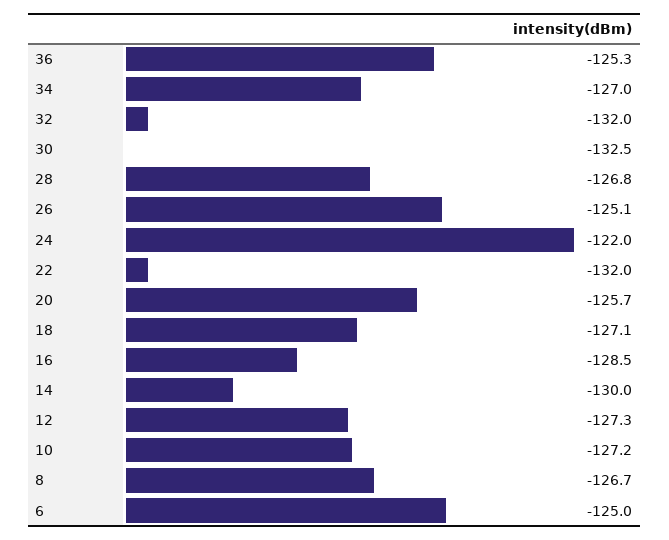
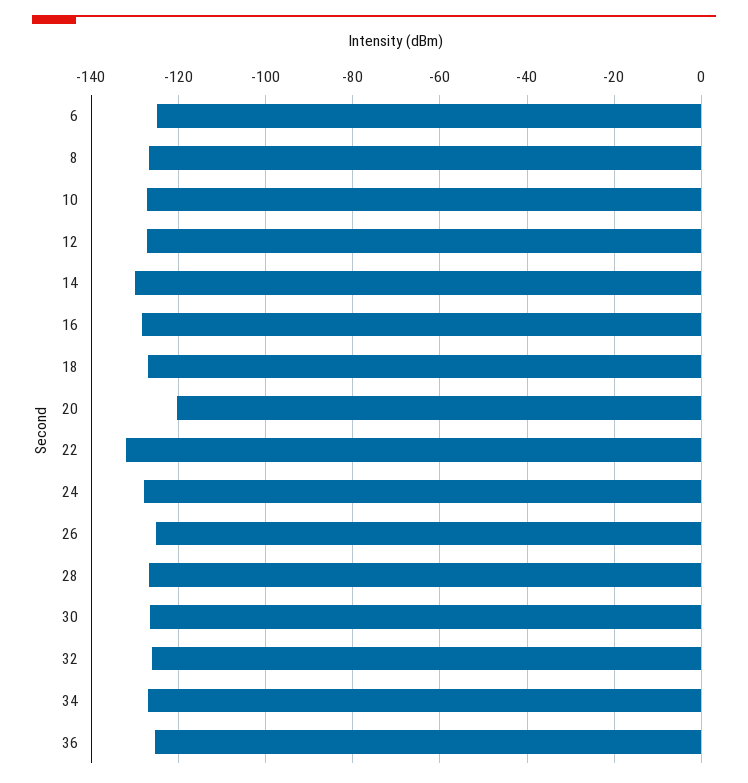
  {
    "36": -125.3,
    "34": -127,
-   "32": -132,
+   "32": -126,
-   "30": -132.5,
+   "30": -126,
    "28": -126.8,
    "26": -125.1,
-   "24": -122,
+   "24": -128,
    "22": -132,
-   "20": -125.7,
+   "20": -120,
    "18": -127.1,
    "16": -128.5,
    "14": -130,
    "12": -127.3,
    "10": -127.2,
    "8": -126.7,
    "6": -125
  }

